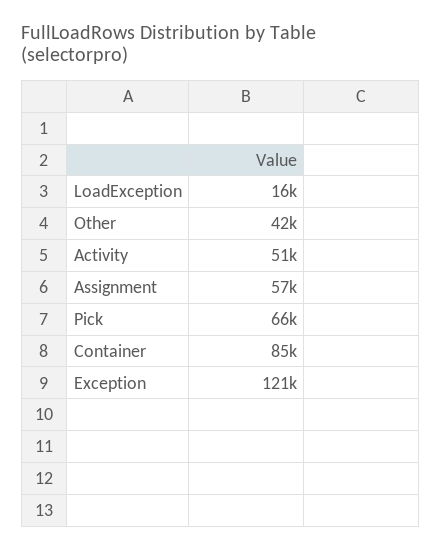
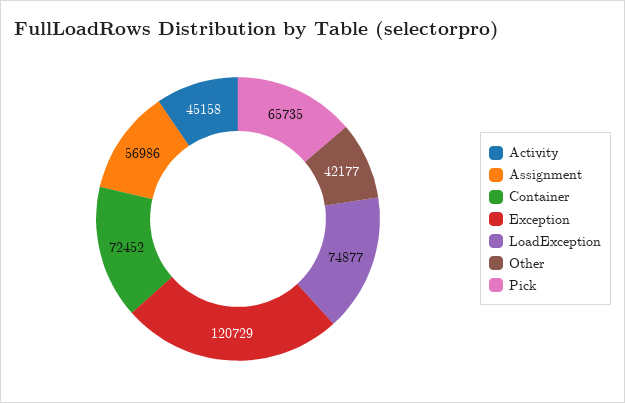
  {
-   "LoadException": 16000,
+   "LoadException": 74877,
    "Other": 42177,
-   "Activity": 51000,
+   "Activity": 45158,
    "Assignment": 56986,
    "Pick": 65735,
-   "Container": 85000,
+   "Container": 72452,
    "Exception": 120729
  }

